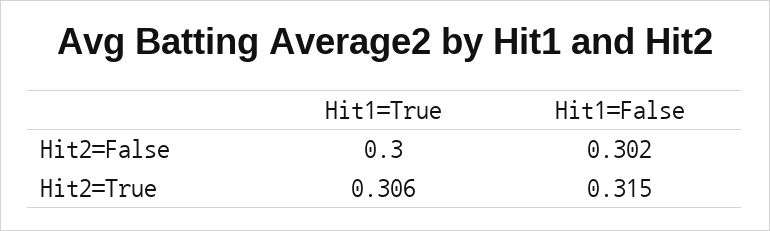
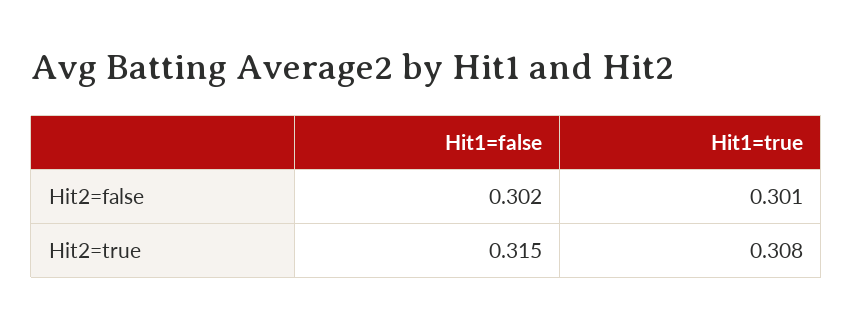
  {
    "Hit1=True": {
-     "Hit2=False": 0.3,
+     "Hit2=False": 0.301,
-     "Hit2=True": 0.306
+     "Hit2=True": 0.308
    },
    "Hit1=False": {
      "Hit2=False": 0.302,
      "Hit2=True": 0.315
    }
  }

